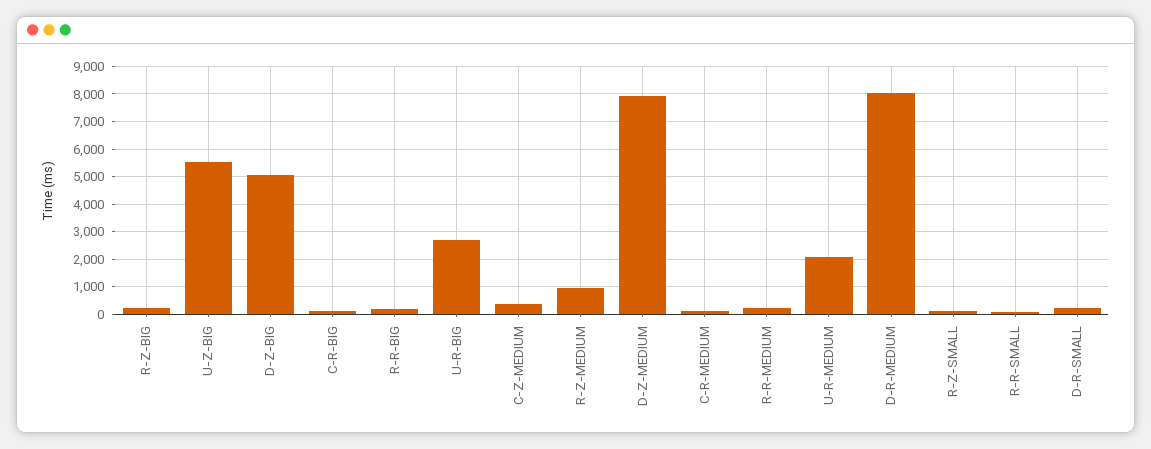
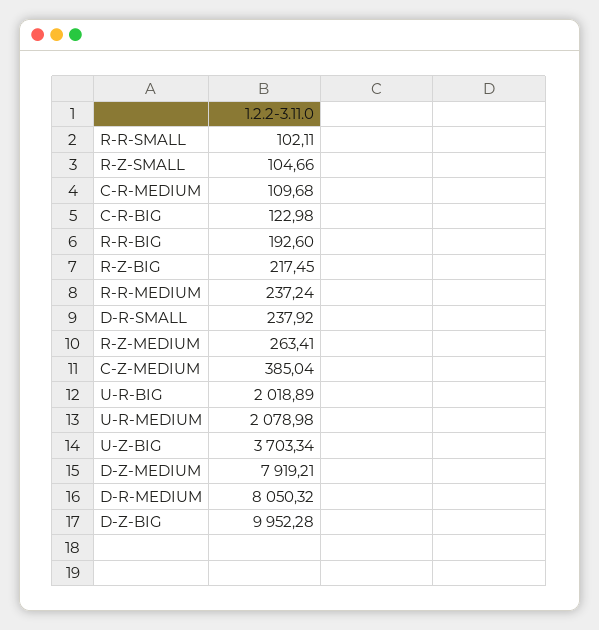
  {
    "R-Z-BIG": 217.45,
-   "U-Z-BIG": 5500,
+   "U-Z-BIG": 3703.34,
-   "D-Z-BIG": 5000,
+   "D-Z-BIG": 9952.28,
    "C-R-BIG": 122.98,
    "R-R-BIG": 192.6,
-   "U-R-BIG": 2750,
+   "U-R-BIG": 2018.89,
    "C-Z-MEDIUM": 385.04,
-   "R-Z-MEDIUM": 1000,
+   "R-Z-MEDIUM": 263.41,
    "D-Z-MEDIUM": 7919.21,
    "C-R-MEDIUM": 109.68,
    "R-R-MEDIUM": 237.24,
    "U-R-MEDIUM": 2078.98,
    "D-R-MEDIUM": 8050.32,
    "R-Z-SMALL": 104.66,
    "R-R-SMALL": 102.11,
    "D-R-SMALL": 237.92
  }

